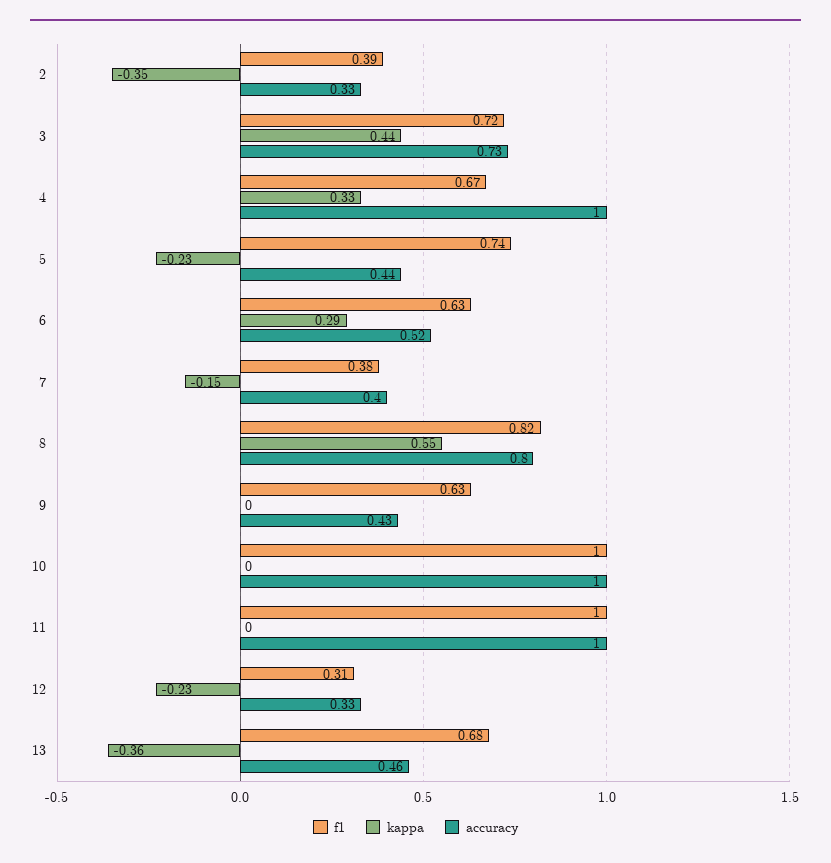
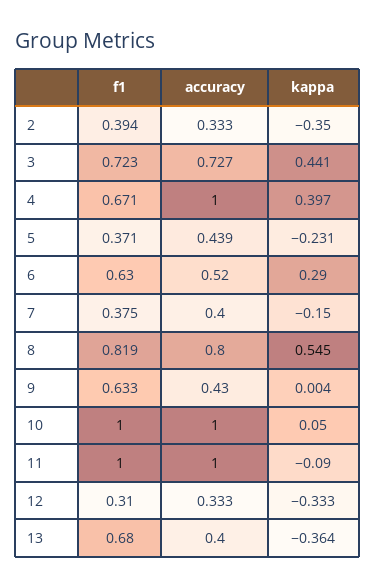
  {
    "f1": {
      "2": 0.394,
      "3": 0.723,
      "4": 0.671,
-     "5": 0.74,
+     "5": 0.371,
      "6": 0.63,
      "7": 0.375,
      "8": 0.819,
      "9": 0.633,
      "10": 1,
      "11": 1,
      "12": 0.31,
      "13": 0.68
    },
    "kappa": {
      "2": -0.35,
      "3": 0.441,
-     "4": 0.33,
+     "4": 0.397,
      "5": -0.231,
      "6": 0.29,
      "7": -0.15,
      "8": 0.545,
      "9": 0.004,
-     "10": 0,
+     "10": 0.05,
-     "11": 0,
+     "11": -0.09,
-     "12": -0.23,
+     "12": -0.333,
      "13": -0.364
    },
    "accuracy": {
      "2": 0.333,
      "3": 0.727,
      "4": 1,
      "5": 0.439,
      "6": 0.52,
      "7": 0.4,
      "8": 0.8,
      "9": 0.43,
      "10": 1,
      "11": 1,
      "12": 0.333,
-     "13": 0.46
+     "13": 0.4
    }
  }

